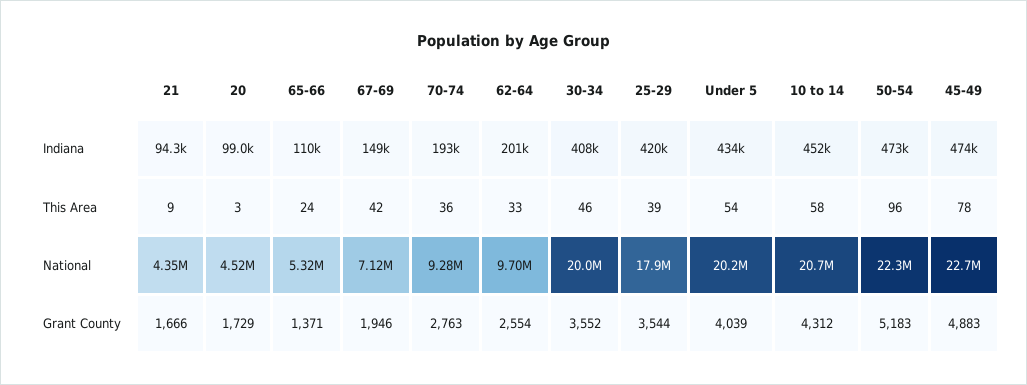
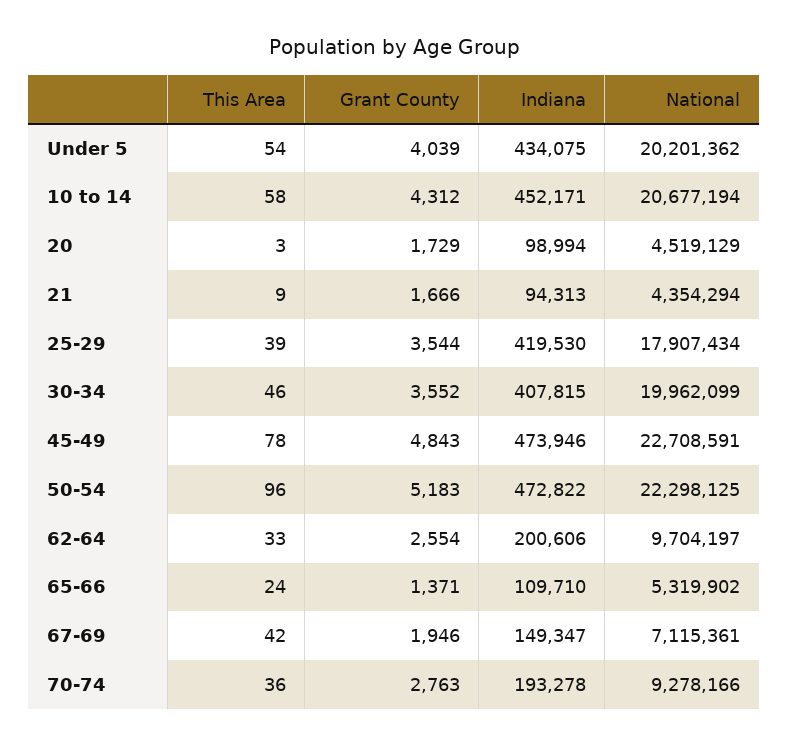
  {
    "21": {
      "Indiana": 94313,
      "This Area": 9,
      "National": 4354294,
      "Grant County": 1666
    },
    "20": {
      "Indiana": 98994,
      "This Area": 3,
      "National": 4519129,
      "Grant County": 1729
    },
    "65-66": {
      "Indiana": 109710,
      "This Area": 24,
      "National": 5319902,
      "Grant County": 1371
    },
    "67-69": {
      "Indiana": 149347,
      "This Area": 42,
      "National": 7115361,
      "Grant County": 1946
    },
    "70-74": {
      "Indiana": 193278,
      "This Area": 36,
      "National": 9278166,
      "Grant County": 2763
    },
    "62-64": {
      "Indiana": 200606,
      "This Area": 33,
      "National": 9704197,
      "Grant County": 2554
    },
    "30-34": {
      "Indiana": 407815,
      "This Area": 46,
      "National": 19962099,
      "Grant County": 3552
    },
    "25-29": {
      "Indiana": 419530,
      "This Area": 39,
      "National": 17907434,
      "Grant County": 3544
    },
    "Under 5": {
      "Indiana": 434075,
      "This Area": 54,
      "National": 20201362,
      "Grant County": 4039
    },
    "10 to 14": {
      "Indiana": 452171,
      "This Area": 58,
      "National": 20677194,
      "Grant County": 4312
    },
    "50-54": {
      "Indiana": 472822,
      "This Area": 96,
      "National": 22298125,
      "Grant County": 5183
    },
    "45-49": {
      "Indiana": 473946,
      "This Area": 78,
      "National": 22708591,
-     "Grant County": 4883
+     "Grant County": 4843
    }
  }

